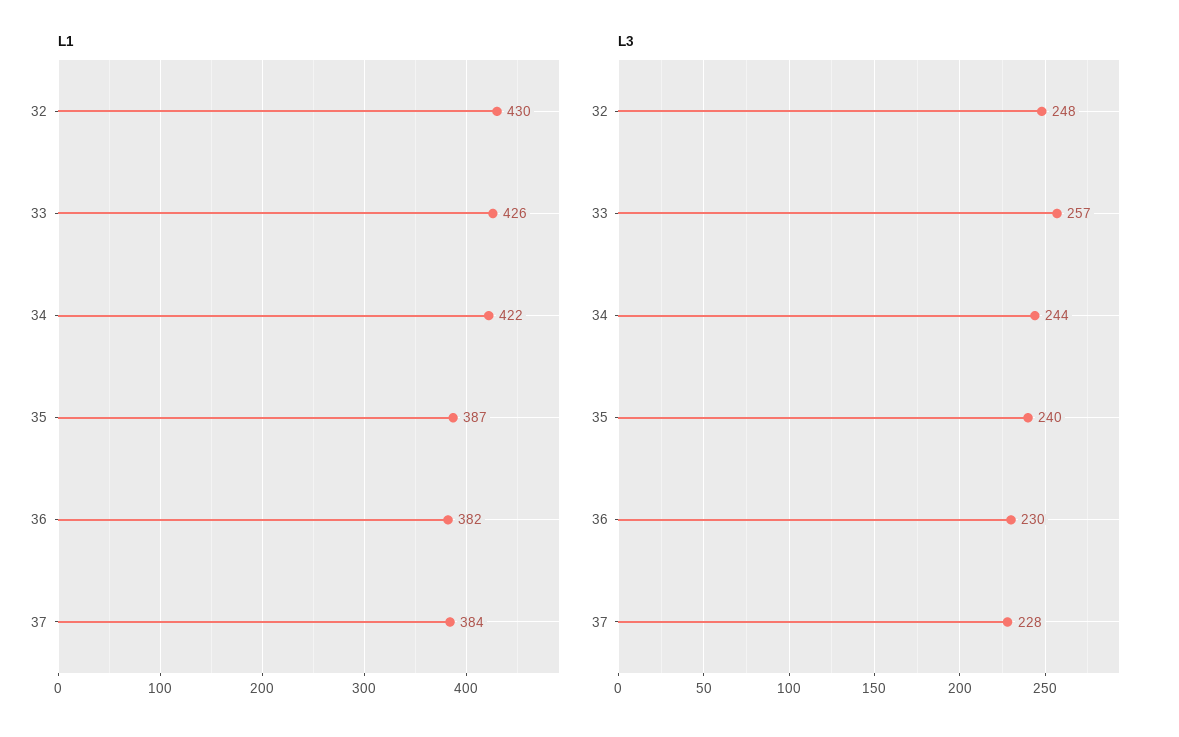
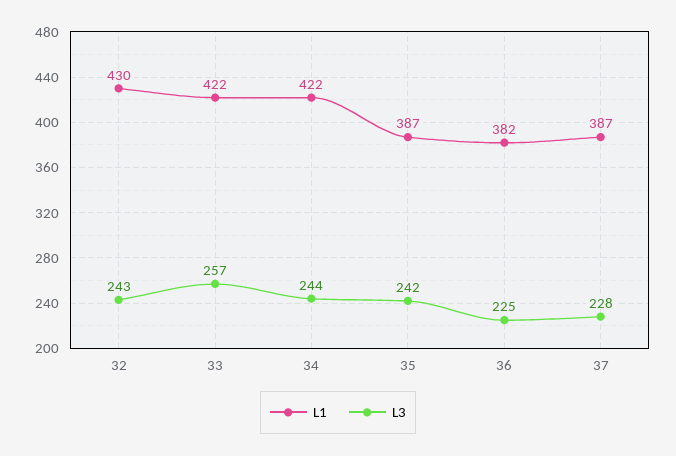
  {
    "L1": {
      "32": 430,
-     "33": 426,
+     "33": 422,
      "34": 422,
      "35": 387,
      "36": 382,
-     "37": 384
+     "37": 387
    },
    "L3": {
-     "32": 248,
+     "32": 243,
      "33": 257,
      "34": 244,
-     "35": 240,
+     "35": 242,
-     "36": 230,
+     "36": 225,
      "37": 228
    }
  }

